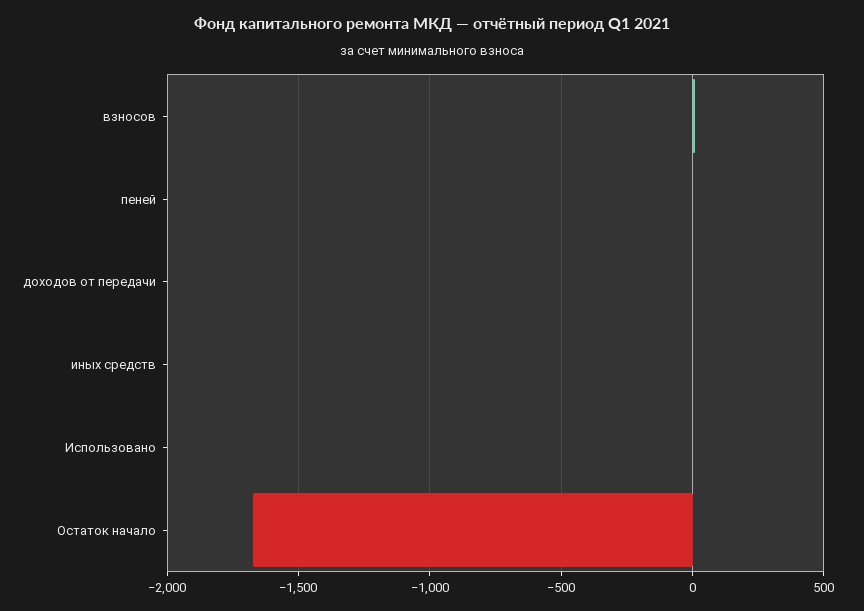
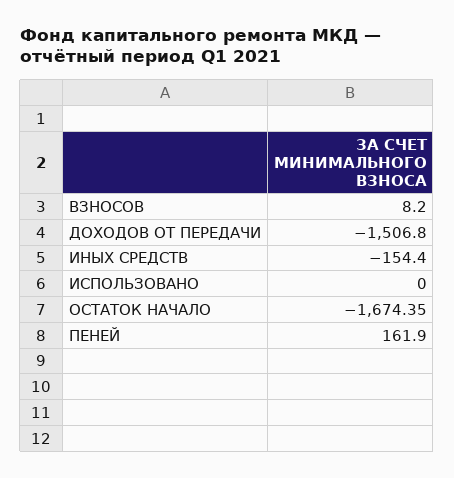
  {
    "взносов": 8.2,
-   "пеней": 0,
+   "пеней": 161.9,
-   "доходов от передачи": 0,
+   "доходов от передачи": -1506.8,
-   "иных средств": 0,
+   "иных средств": -154.4,
    "Использовано": 0,
    "Остаток начало": -1674.35
  }

